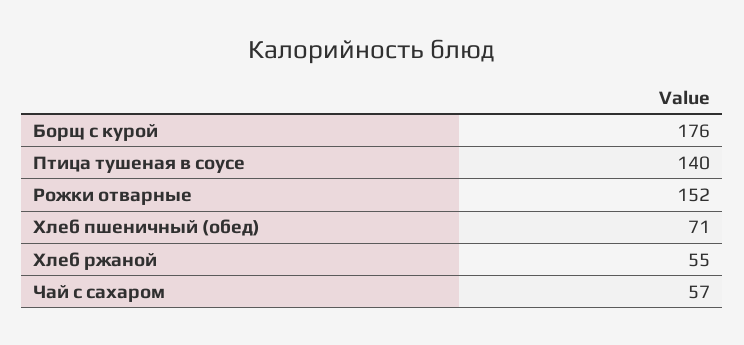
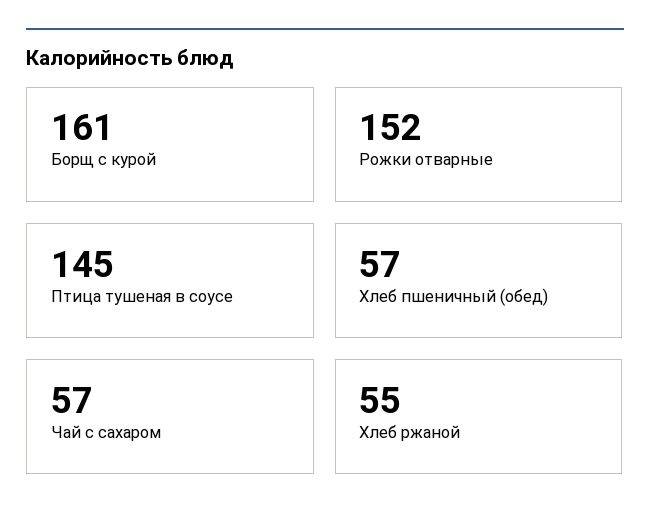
  {
-   "Борщ с курой": 176,
+   "Борщ с курой": 161,
-   "Птица тушеная в соусе": 140,
+   "Птица тушеная в соусе": 145,
    "Рожки отварные": 152,
-   "Хлеб пшеничный (обед)": 71,
+   "Хлеб пшеничный (обед)": 57,
    "Хлеб ржаной": 55,
    "Чай с сахаром": 57
  }

